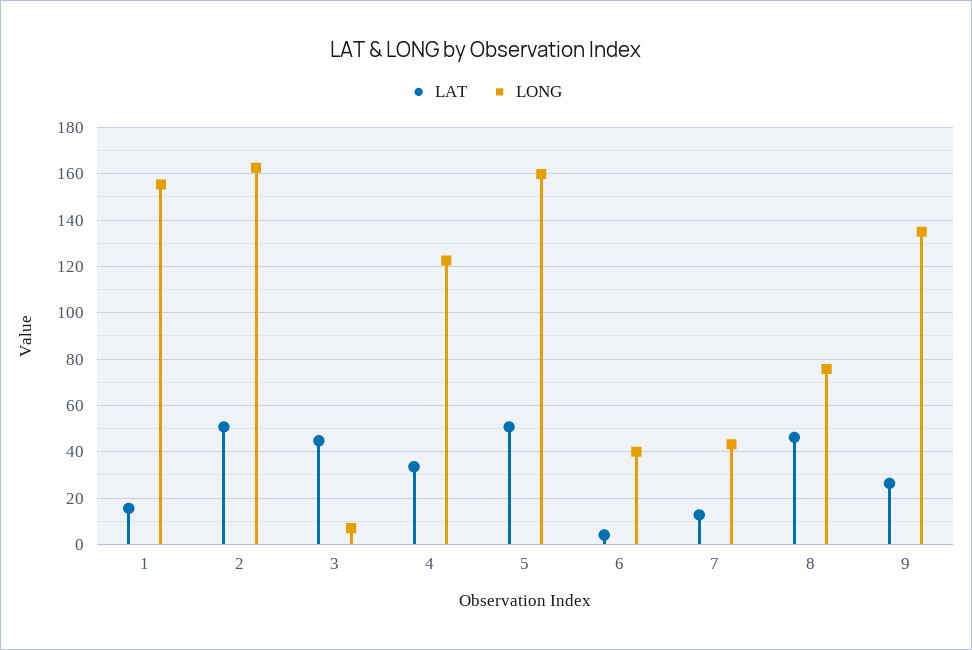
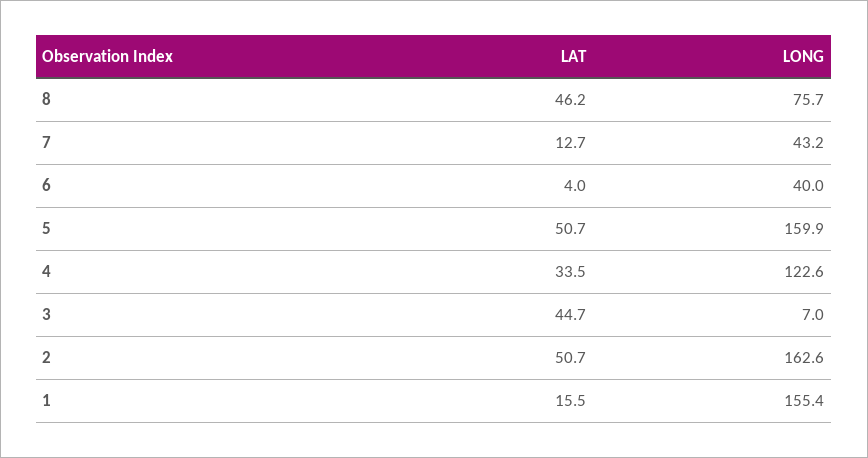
  {
    "LAT": {
      "1": 15.5,
      "2": 50.7,
      "3": 44.7,
      "4": 33.5,
      "5": 50.7,
      "6": 4,
      "7": 12.7,
-     "8": 46.2,
+     "8": 46.2
-     "9": 25
    },
    "LONG": {
      "1": 155.4,
      "2": 162.6,
      "3": 7,
      "4": 122.6,
      "5": 159.9,
      "6": 40,
      "7": 43.2,
-     "8": 75.7,
+     "8": 75.7
-     "9": 135
    }
  }

